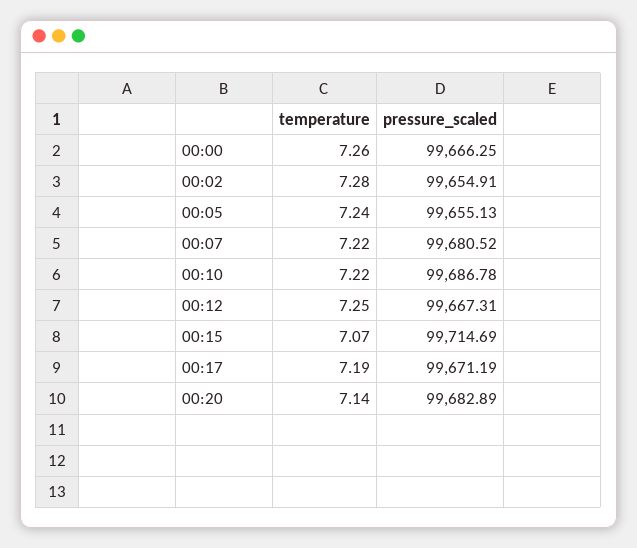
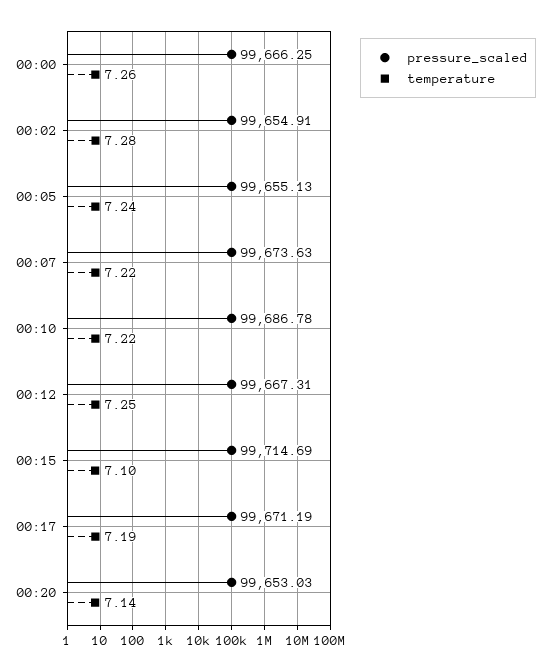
  {
    "temperature": {
      "00:00": 7.26,
      "00:02": 7.28,
      "00:05": 7.24,
      "00:07": 7.22,
      "00:10": 7.22,
      "00:12": 7.25,
-     "00:15": 7.07,
+     "00:15": 7.1,
      "00:17": 7.19,
      "00:20": 7.14
    },
    "pressure_scaled": {
      "00:00": 99666.25,
      "00:02": 99654.91,
      "00:05": 99655.13,
-     "00:07": 99680.52,
+     "00:07": 99673.63,
      "00:10": 99686.78,
      "00:12": 99667.31,
      "00:15": 99714.69,
      "00:17": 99671.19,
-     "00:20": 99682.89
+     "00:20": 99653.03
    }
  }

